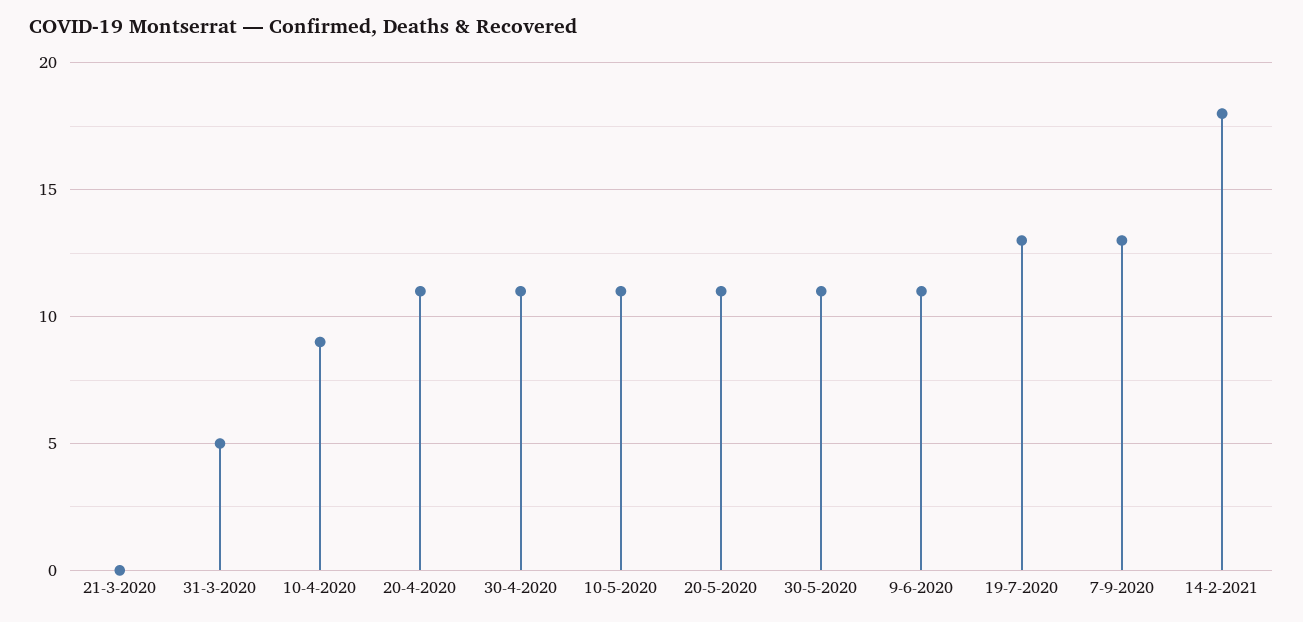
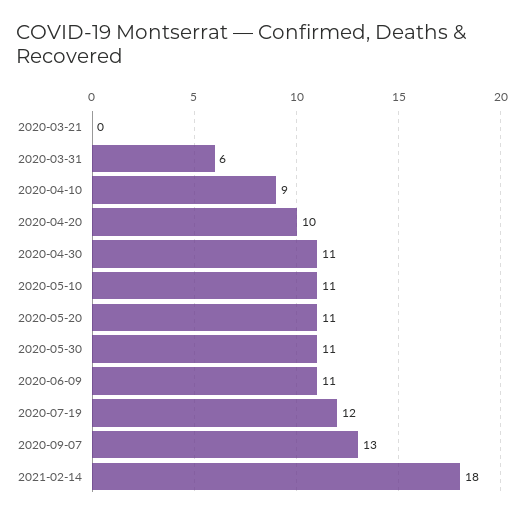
  {
    "21-3-2020": 0,
-   "31-3-2020": 5,
+   "31-3-2020": 6,
    "10-4-2020": 9,
-   "20-4-2020": 11,
+   "20-4-2020": 10,
    "30-4-2020": 11,
    "10-5-2020": 11,
    "20-5-2020": 11,
    "30-5-2020": 11,
    "9-6-2020": 11,
-   "19-7-2020": 13,
+   "19-7-2020": 12,
    "7-9-2020": 13,
    "14-2-2021": 18
  }

